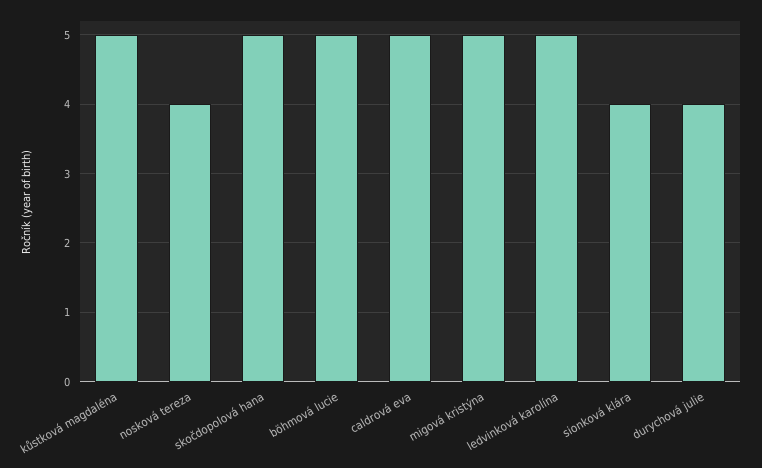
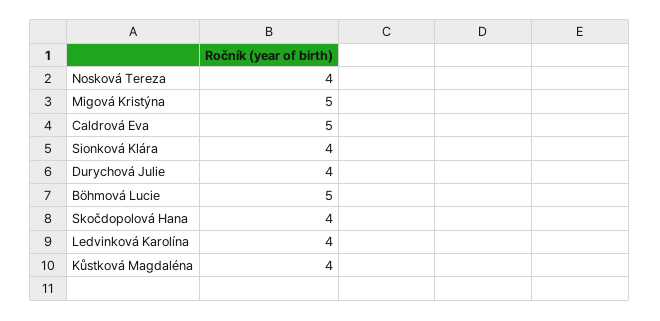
  {
-   "kůstková magdaléna": 5,
+   "kůstková magdaléna": 4,
    "nosková tereza": 4,
-   "skočdopolová hana": 5,
+   "skočdopolová hana": 4,
    "böhmová lucie": 5,
    "caldrová eva": 5,
    "migová kristýna": 5,
-   "ledvinková karolína": 5,
+   "ledvinková karolína": 4,
    "sionková klára": 4,
    "durychová julie": 4
  }

